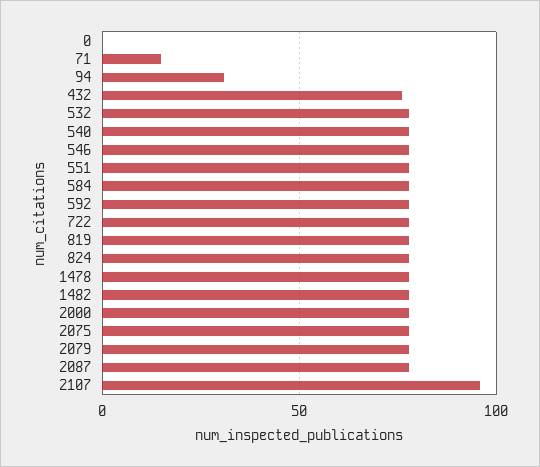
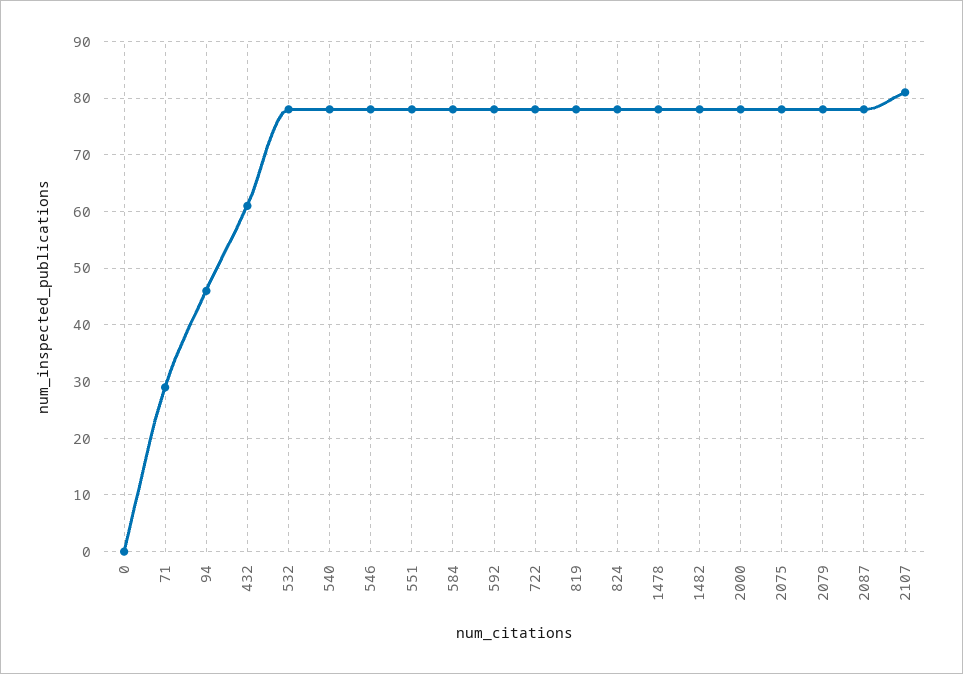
  {
    "0": 0,
-   "71": 15,
+   "71": 30,
-   "94": 30,
+   "94": 45,
-   "432": 75,
+   "432": 60,
    "532": 80,
    "540": 80,
    "546": 80,
    "551": 80,
    "584": 80,
    "592": 80,
    "722": 80,
    "819": 80,
    "824": 80,
    "1478": 80,
    "1482": 80,
    "2000": 80,
    "2075": 80,
    "2079": 80,
    "2087": 80,
-   "2107": 95
+   "2107": 80
  }

